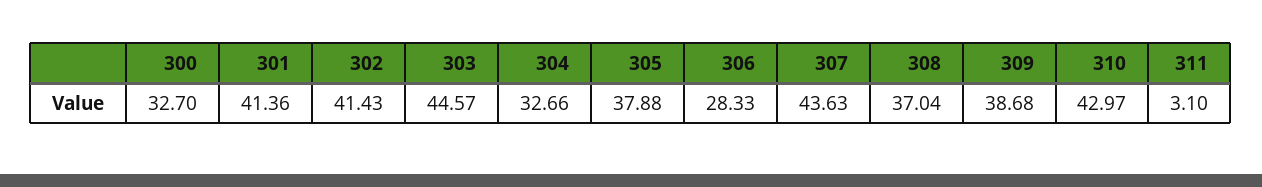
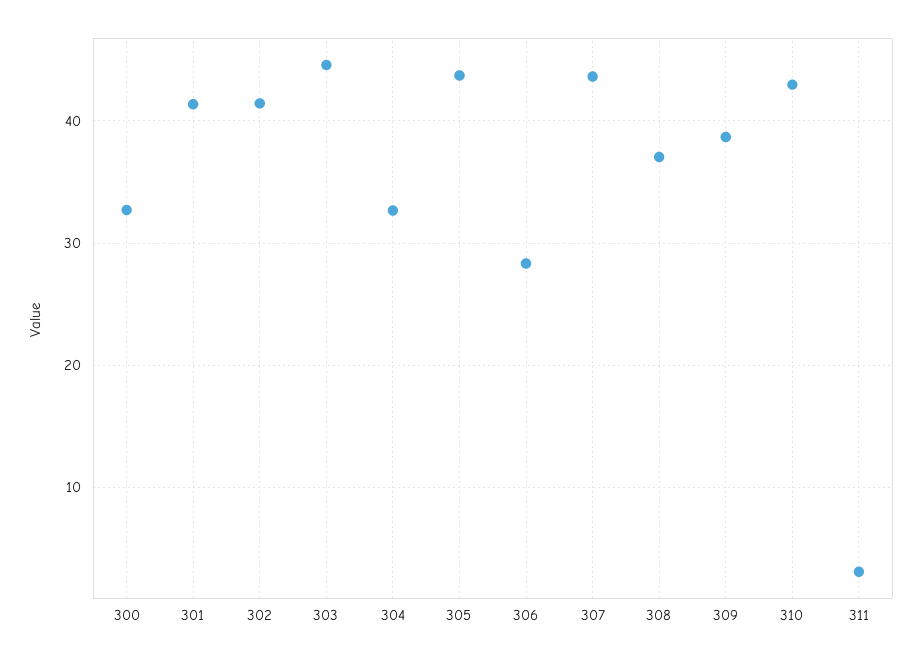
  {
    "300": 32.7,
    "301": 41.36,
    "302": 41.43,
    "303": 44.57,
    "304": 32.66,
-   "305": 37.88,
+   "305": 44,
    "306": 28.33,
    "307": 43.63,
    "308": 37.04,
    "309": 38.68,
    "310": 42.97,
    "311": 3.1
  }

